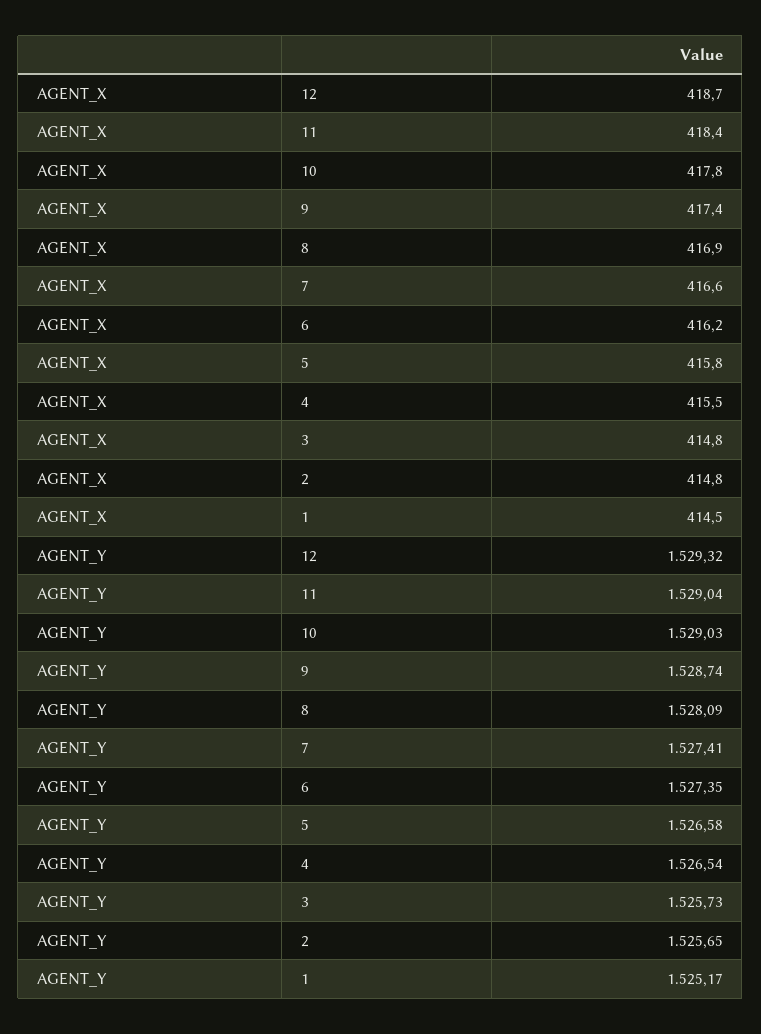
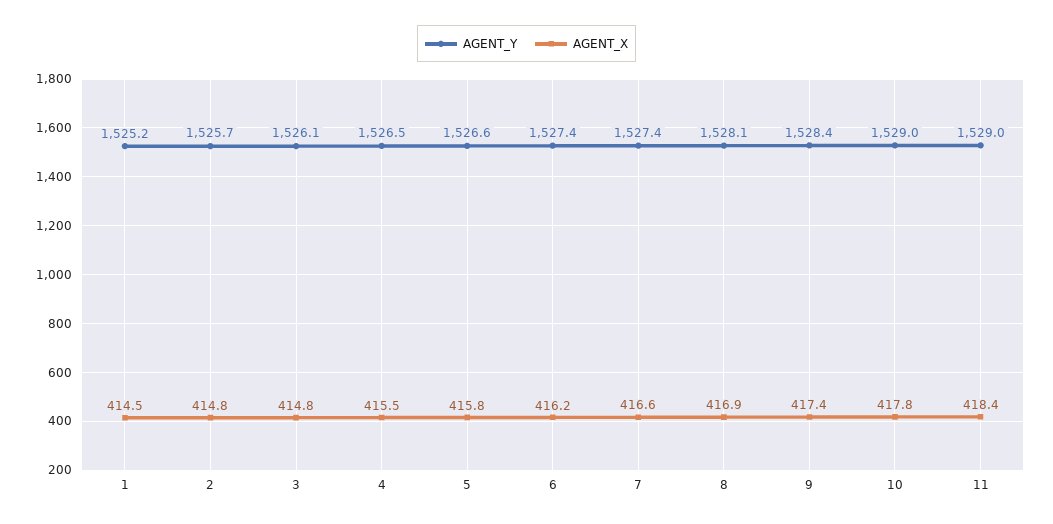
  {
    "AGENT_X": {
-     "12": 418.7,
      "11": 418.4,
      "10": 417.8,
      "9": 417.4,
      "8": 416.9,
      "7": 416.6,
      "6": 416.2,
      "5": 415.8,
      "4": 415.5,
      "3": 414.8,
      "2": 414.8,
      "1": 414.5
    },
    "AGENT_Y": {
-     "12": 1529.32,
      "11": 1529.04,
      "10": 1529.03,
-     "9": 1528.74,
+     "9": 1528.4,
      "8": 1528.09,
      "7": 1527.41,
      "6": 1527.35,
      "5": 1526.58,
      "4": 1526.54,
-     "3": 1525.73,
+     "3": 1526.1,
      "2": 1525.65,
      "1": 1525.17
    }
  }

